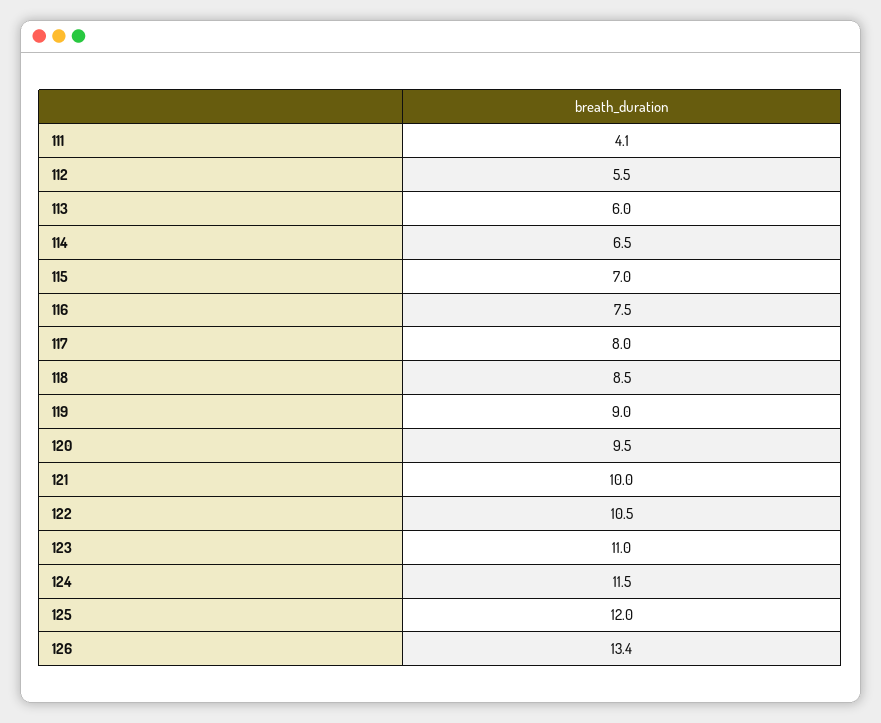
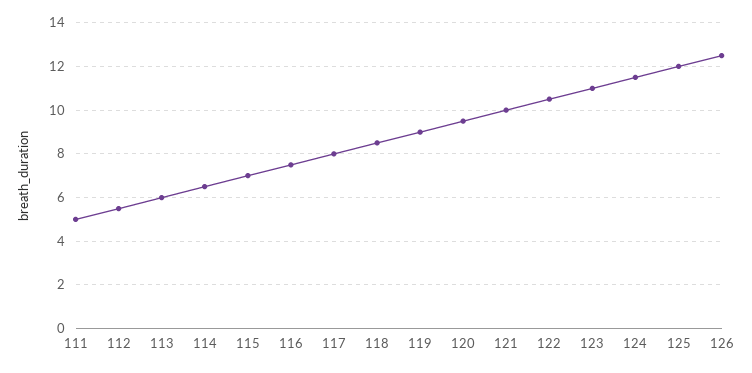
  {
-   "111": 4.1,
+   "111": 5,
    "112": 5.5,
    "113": 6,
    "114": 6.5,
    "115": 7,
    "116": 7.5,
    "117": 8,
    "118": 8.5,
    "119": 9,
    "120": 9.5,
    "121": 10,
    "122": 10.5,
    "123": 11,
    "124": 11.5,
    "125": 12,
-   "126": 13.4
+   "126": 12.5
  }

